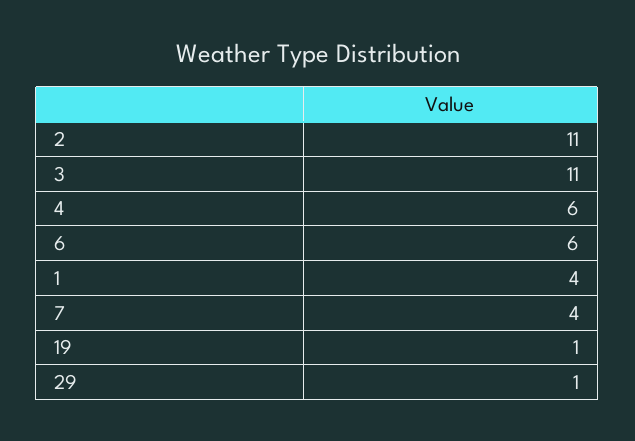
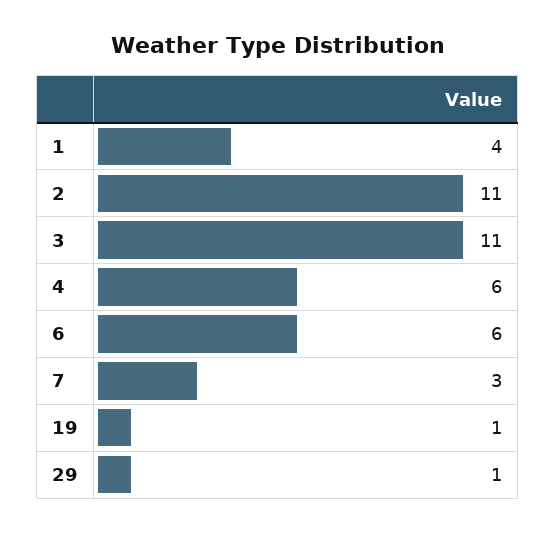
  {
    "2": 11,
    "3": 11,
    "4": 6,
    "6": 6,
    "1": 4,
-   "7": 4,
+   "7": 3,
    "19": 1,
    "29": 1
  }

